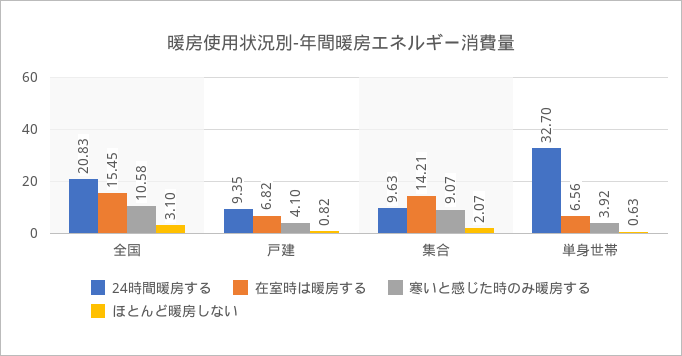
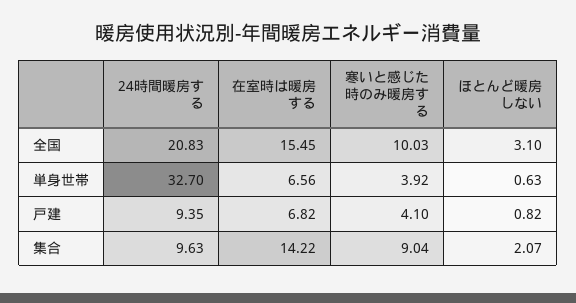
  {
    "24時間暖房する": {
      "全国": 20.83,
      "戸建": 9.35,
      "集合": 9.63,
      "単身世帯": 32.7
    },
    "在室時は暖房する": {
      "全国": 15.45,
      "戸建": 6.82,
-     "集合": 14.21,
+     "集合": 14.22,
      "単身世帯": 6.56
    },
    "寒いと感じた時のみ暖房する": {
-     "全国": 10.58,
+     "全国": 10.03,
      "戸建": 4.1,
-     "集合": 9.07,
+     "集合": 9.04,
      "単身世帯": 3.92
    },
    "ほとんど暖房しない": {
      "全国": 3.1,
      "戸建": 0.82,
      "集合": 2.07,
      "単身世帯": 0.63
    }
  }

